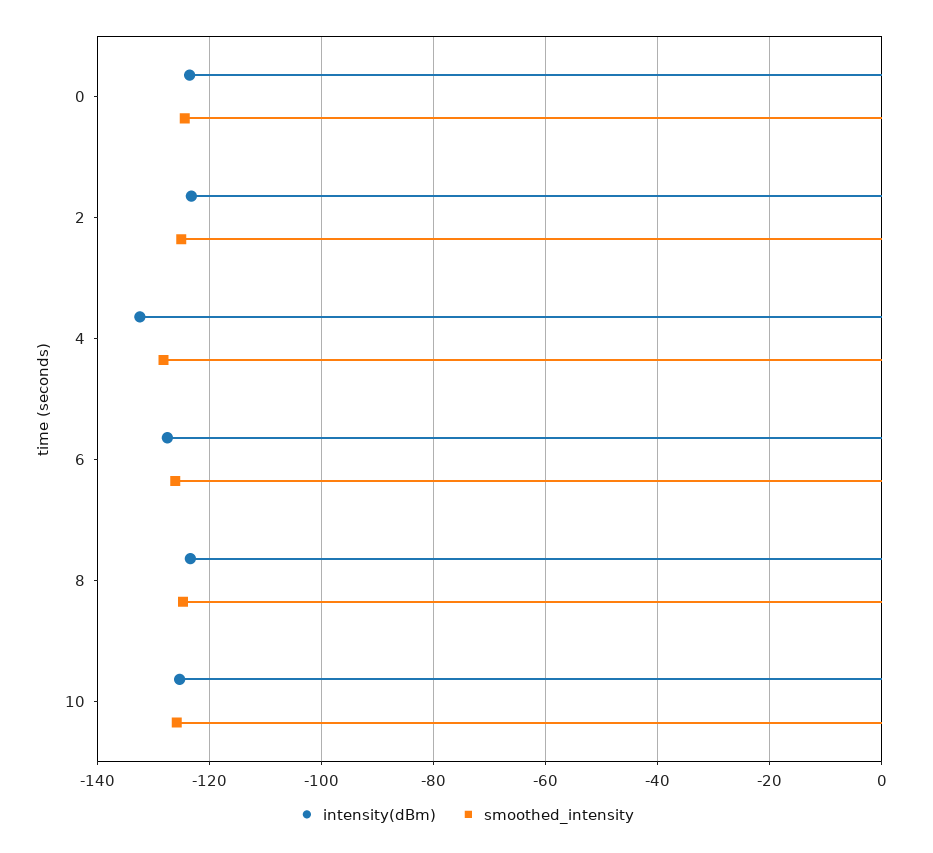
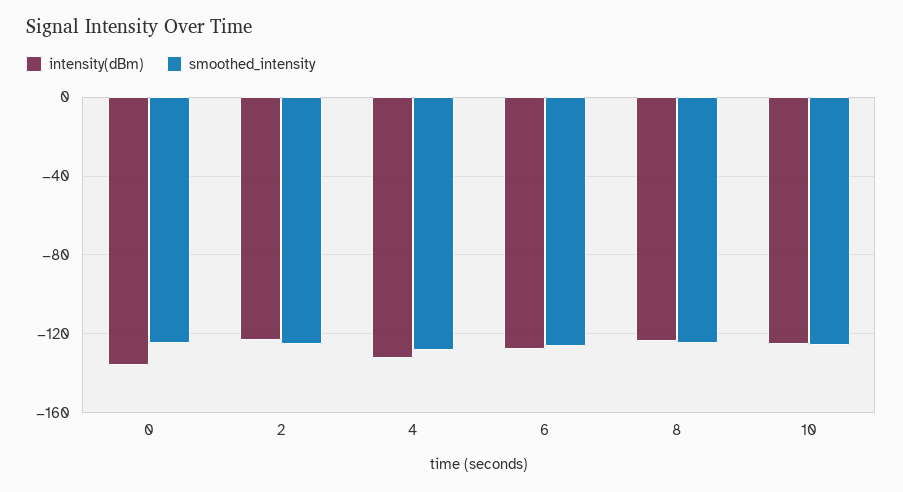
  {
    "intensity(dBm)": {
-     "0": -124,
+     "0": -135,
      "2": -124,
      "4": -132,
      "6": -128,
      "8": -124,
      "10": -126
    },
    "smoothed_intensity": {
      "0": -124,
      "2": -126,
      "4": -128,
      "6": -126,
      "8": -124,
      "10": -126
    }
  }

